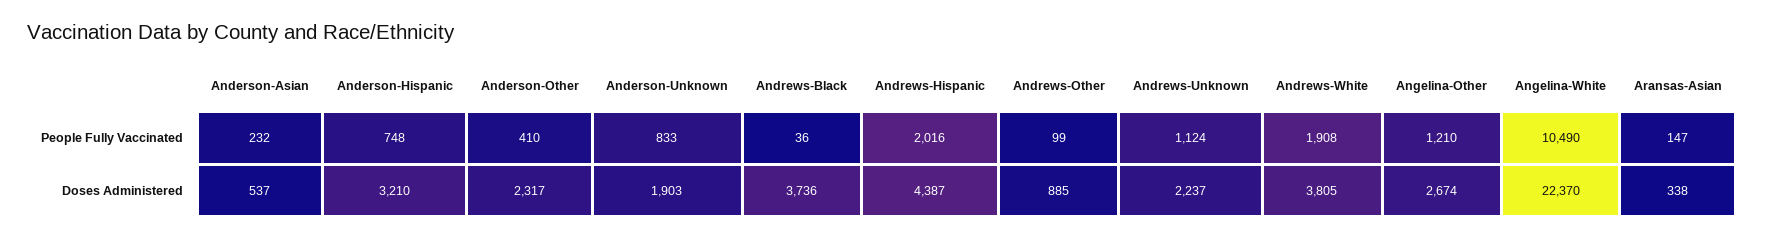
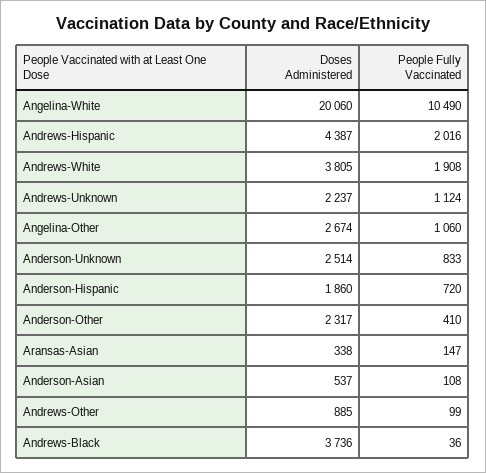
  {
    "Anderson-Asian": {
-     "People Fully Vaccinated": 232,
+     "People Fully Vaccinated": 108,
      "Doses Administered": 537
    },
    "Anderson-Hispanic": {
-     "People Fully Vaccinated": 748,
+     "People Fully Vaccinated": 720,
-     "Doses Administered": 3210
+     "Doses Administered": 1860
    },
    "Anderson-Other": {
      "People Fully Vaccinated": 410,
      "Doses Administered": 2317
    },
    "Anderson-Unknown": {
      "People Fully Vaccinated": 833,
-     "Doses Administered": 1903
+     "Doses Administered": 2514
    },
    "Andrews-Black": {
      "People Fully Vaccinated": 36,
      "Doses Administered": 3736
    },
    "Andrews-Hispanic": {
      "People Fully Vaccinated": 2016,
      "Doses Administered": 4387
    },
    "Andrews-Other": {
      "People Fully Vaccinated": 99,
      "Doses Administered": 885
    },
    "Andrews-Unknown": {
      "People Fully Vaccinated": 1124,
      "Doses Administered": 2237
    },
    "Andrews-White": {
      "People Fully Vaccinated": 1908,
      "Doses Administered": 3805
    },
    "Angelina-Other": {
-     "People Fully Vaccinated": 1210,
+     "People Fully Vaccinated": 1060,
      "Doses Administered": 2674
    },
    "Angelina-White": {
      "People Fully Vaccinated": 10490,
-     "Doses Administered": 22370
+     "Doses Administered": 20060
    },
    "Aransas-Asian": {
      "People Fully Vaccinated": 147,
      "Doses Administered": 338
    }
  }

